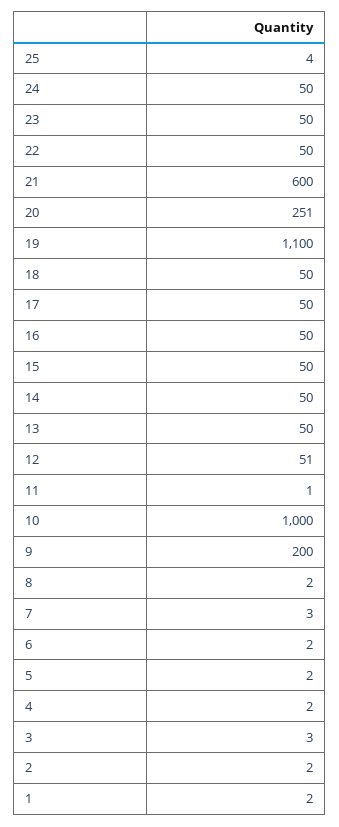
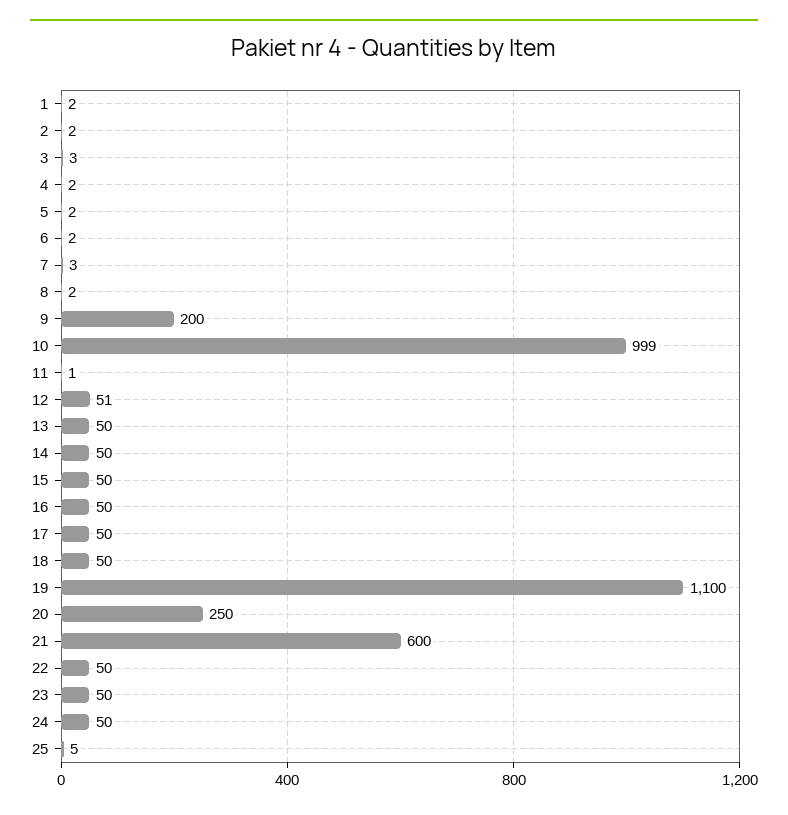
  {
-   "25": 4,
+   "25": 5,
    "24": 50,
    "23": 50,
    "22": 50,
    "21": 600,
-   "20": 251,
+   "20": 250,
    "19": 1100,
    "18": 50,
    "17": 50,
    "16": 50,
    "15": 50,
    "14": 50,
    "13": 50,
    "12": 51,
    "11": 1,
-   "10": 1000,
+   "10": 999,
    "9": 200,
    "8": 2,
    "7": 3,
    "6": 2,
    "5": 2,
    "4": 2,
    "3": 3,
    "2": 2,
    "1": 2
  }

